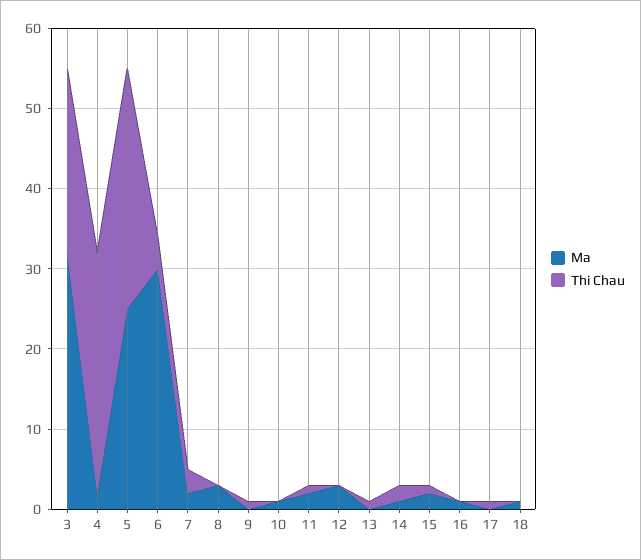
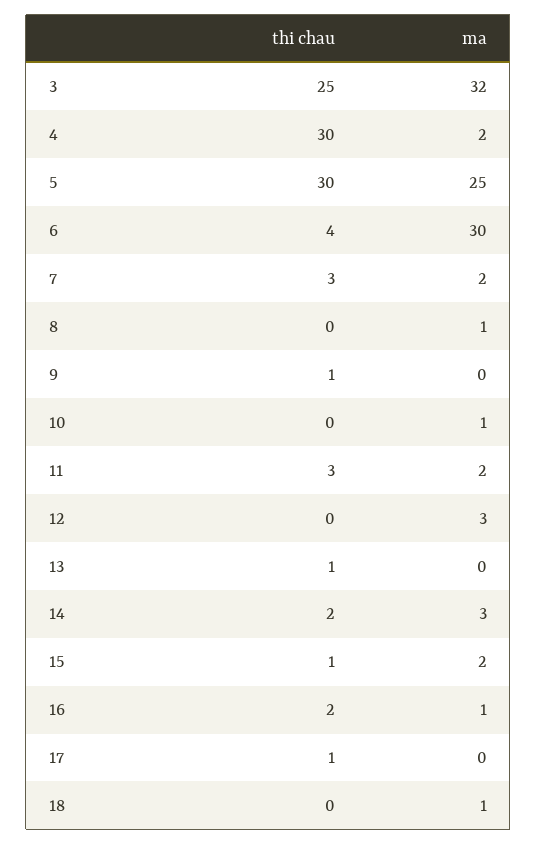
  {
    "Ma": {
      "3": 32,
      "4": 2,
      "5": 25,
      "6": 30,
      "7": 2,
-     "8": 3,
+     "8": 1,
      "9": 0,
      "10": 1,
      "11": 2,
      "12": 3,
      "13": 0,
-     "14": 1,
+     "14": 3,
      "15": 2,
      "16": 1,
      "17": 0,
      "18": 1
    },
    "Thi Chau": {
-     "3": 23,
+     "3": 25,
      "4": 30,
      "5": 30,
      "6": 4,
      "7": 3,
      "8": 0,
      "9": 1,
      "10": 0,
-     "11": 1,
+     "11": 3,
      "12": 0,
      "13": 1,
      "14": 2,
      "15": 1,
-     "16": 0,
+     "16": 2,
      "17": 1,
      "18": 0
    }
  }

